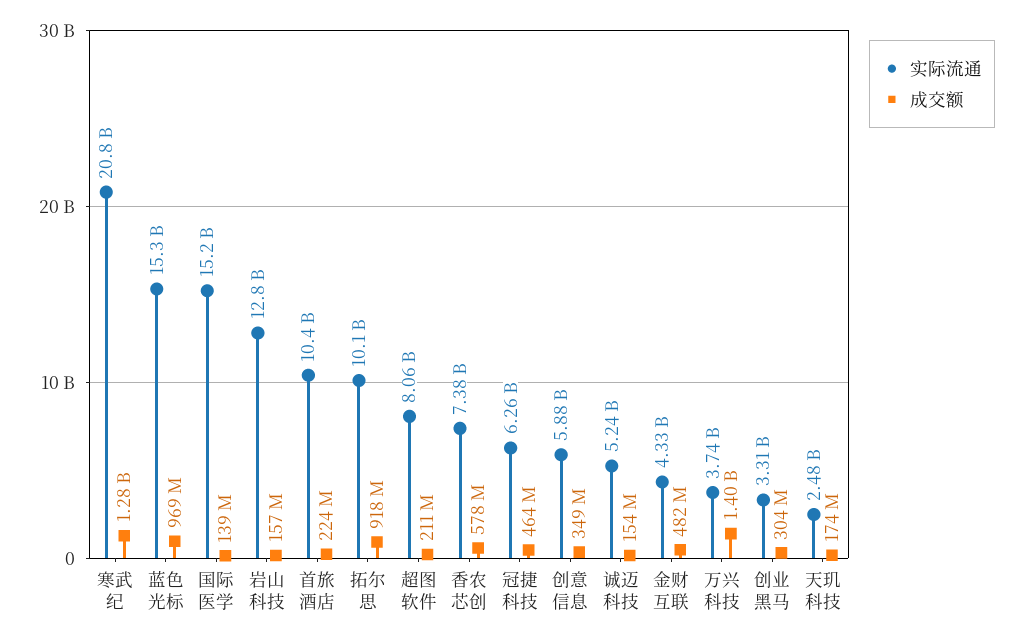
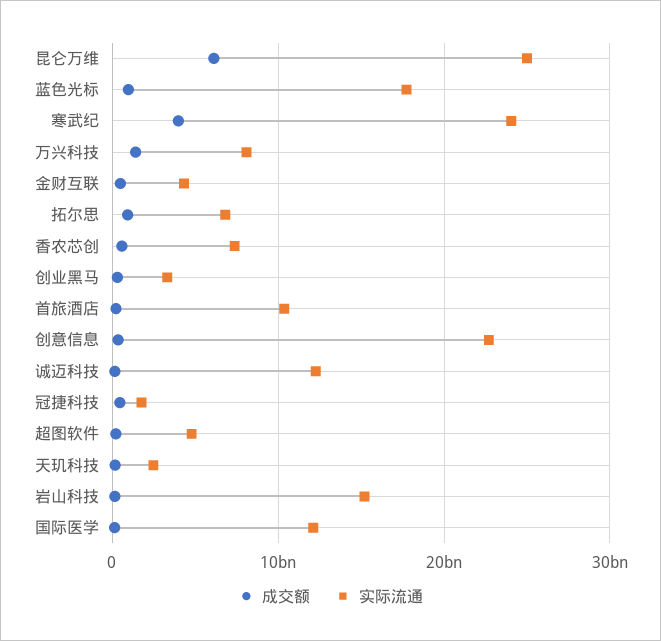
  {
    "实际流通": {
-     "寒武纪": 20800000000,
+     "寒武纪": 24000000000,
-     "蓝色光标": 15300000000,
+     "蓝色光标": 18000000000,
-     "国际医学": 15200000000,
+     "国际医学": 12000000000,
-     "岩山科技": 12800000000,
+     "岩山科技": 15000000000,
      "首旅酒店": 10400000000,
-     "拓尔思": 10100000000,
+     "拓尔思": 7000000000,
-     "超图软件": 8060000000,
+     "超图软件": 5000000000,
      "香农芯创": 7380000000,
-     "冠捷科技": 6260000000,
+     "冠捷科技": 2000000000,
-     "创意信息": 5880000000,
+     "创意信息": 23000000000,
-     "诚迈科技": 5240000000,
+     "诚迈科技": 12000000000,
      "金财互联": 4330000000,
-     "万兴科技": 3740000000,
+     "万兴科技": 8000000000,
      "创业黑马": 3310000000,
-     "天玑科技": 2480000000
+     "天玑科技": 2480000000,
+     "昆仑万维": 25000000000
    },
    "成交额": {
-     "寒武纪": 1280000000,
+     "寒武纪": 4000000000,
      "蓝色光标": 969000000,
      "国际医学": 139000000,
      "岩山科技": 157000000,
      "首旅酒店": 224000000,
      "拓尔思": 918000000,
      "超图软件": 211000000,
      "香农芯创": 578000000,
      "冠捷科技": 464000000,
      "创意信息": 349000000,
      "诚迈科技": 154000000,
      "金财互联": 482000000,
      "万兴科技": 1400000000,
      "创业黑马": 304000000,
-     "天玑科技": 174000000
+     "天玑科技": 174000000,
+     "昆仑万维": 6000000000
    }
  }

